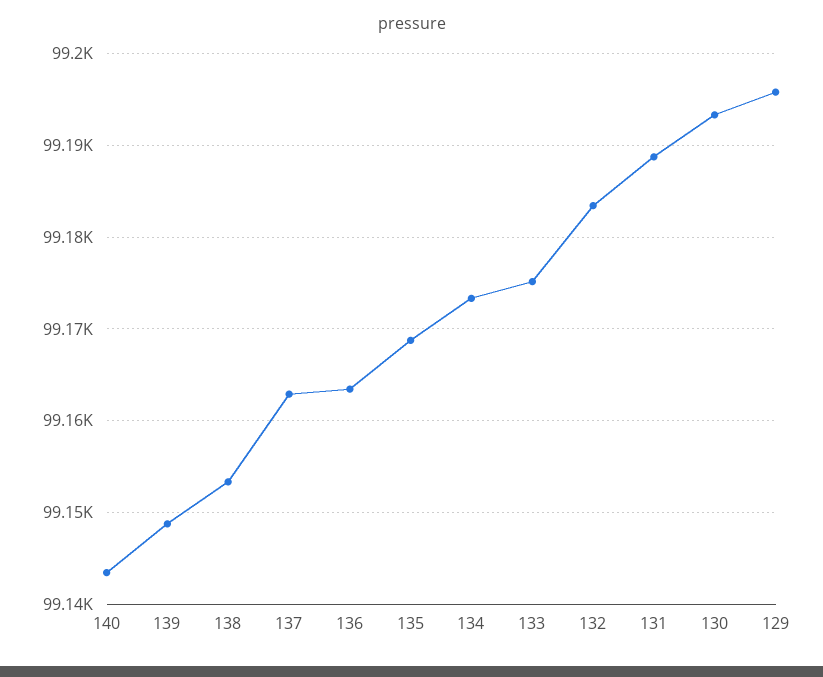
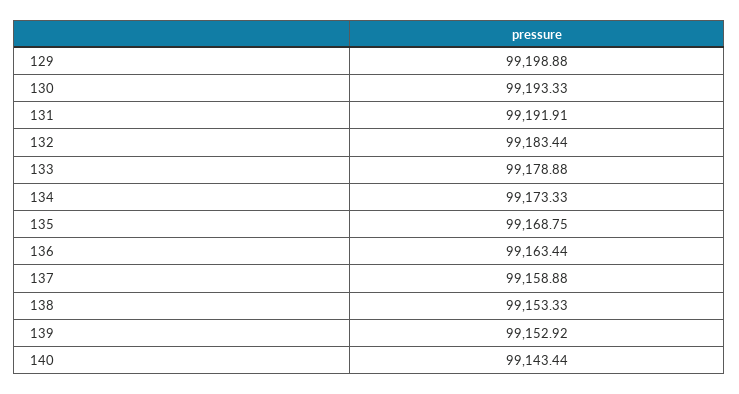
  {
    "140": 99143.44,
-   "139": 99149,
+   "139": 99152.92,
    "138": 99153.33,
-   "137": 99163,
+   "137": 99158.88,
    "136": 99163.44,
    "135": 99168.75,
    "134": 99173.33,
-   "133": 99175,
+   "133": 99178.88,
    "132": 99183.44,
-   "131": 99189,
+   "131": 99191.91,
    "130": 99193.33,
-   "129": 99196
+   "129": 99198.88
  }

